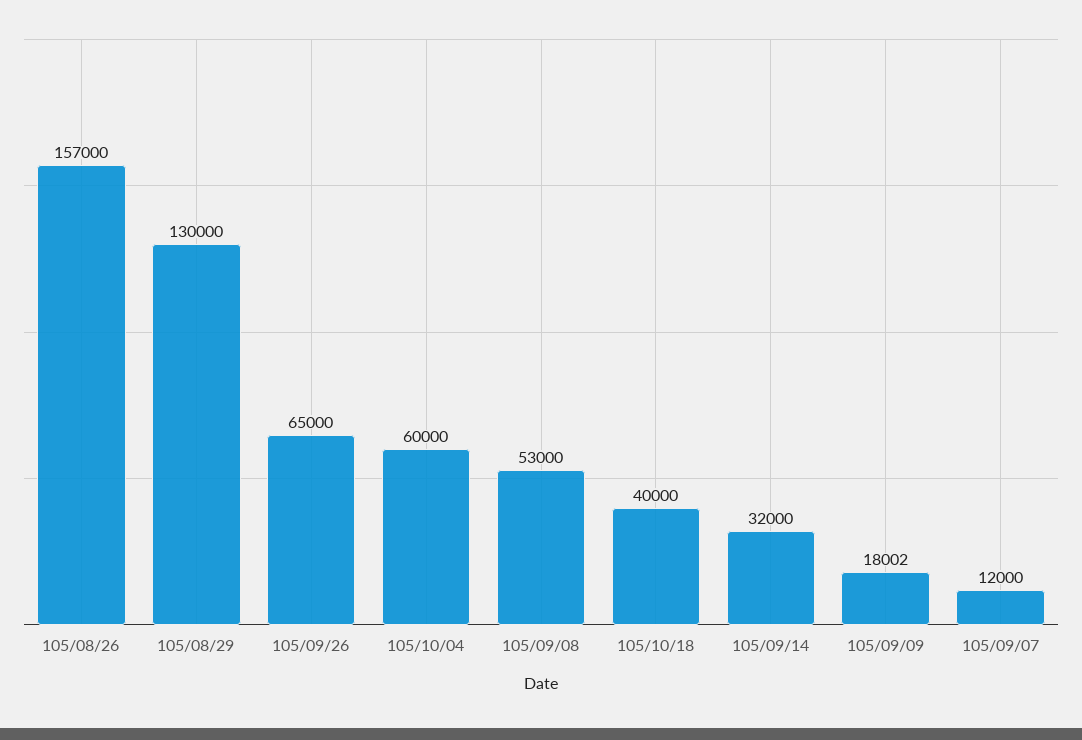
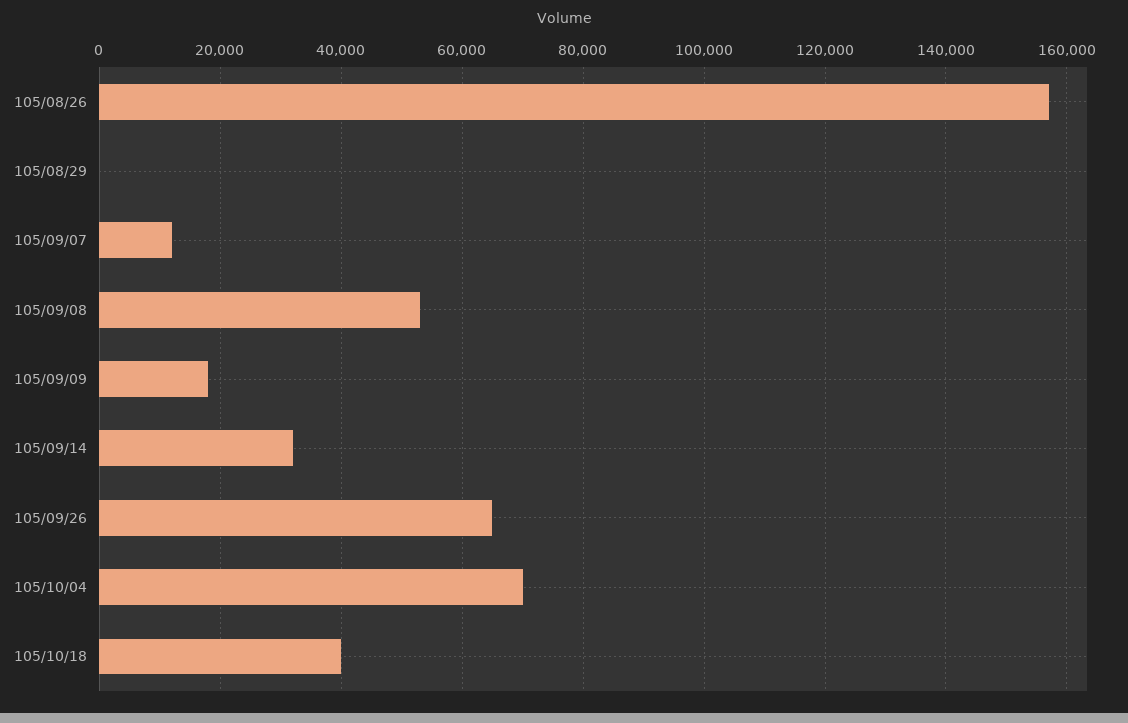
  {
    "105/08/26": 157000,
-   "105/08/29": 130000,
+   "105/08/29": 0,
    "105/09/26": 65000,
-   "105/10/04": 60000,
+   "105/10/04": 70000,
    "105/09/08": 53000,
    "105/10/18": 40000,
    "105/09/14": 32000,
    "105/09/09": 18002,
    "105/09/07": 12000
  }

